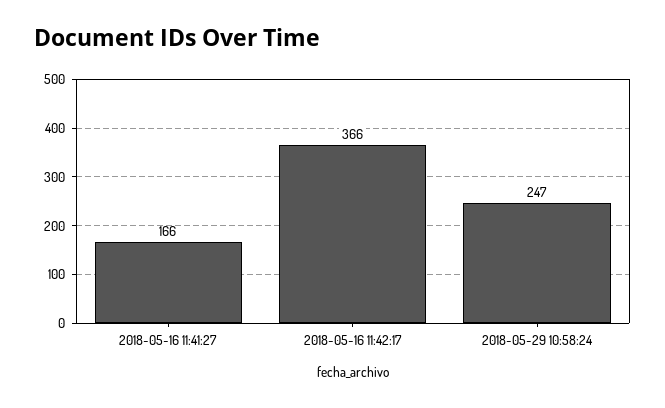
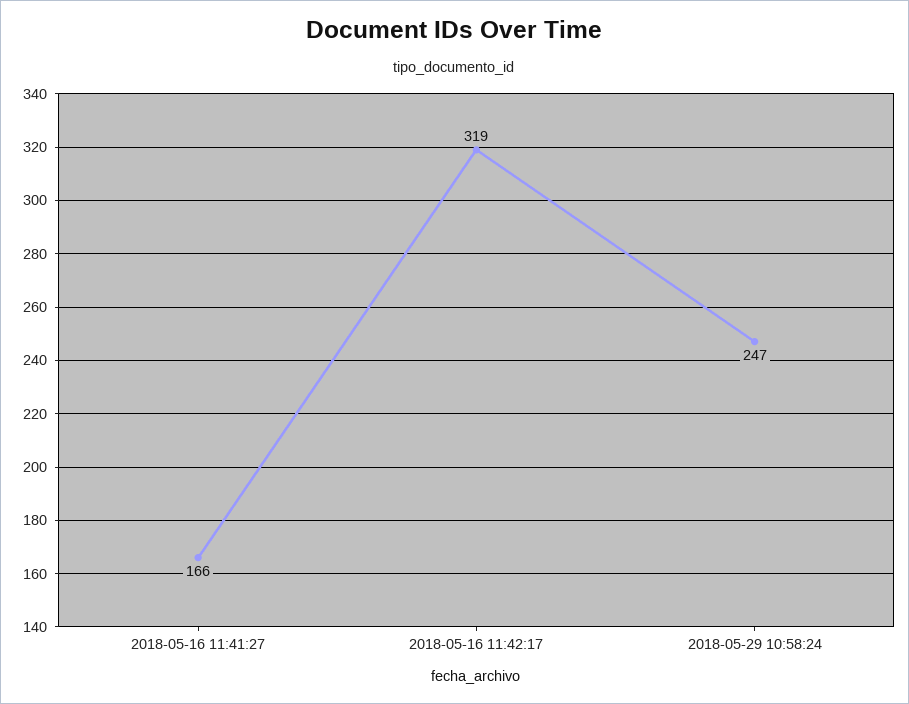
  {
    "2018-05-16 11:41:27": 166,
-   "2018-05-16 11:42:17": 366,
+   "2018-05-16 11:42:17": 319,
    "2018-05-29 10:58:24": 247
  }

